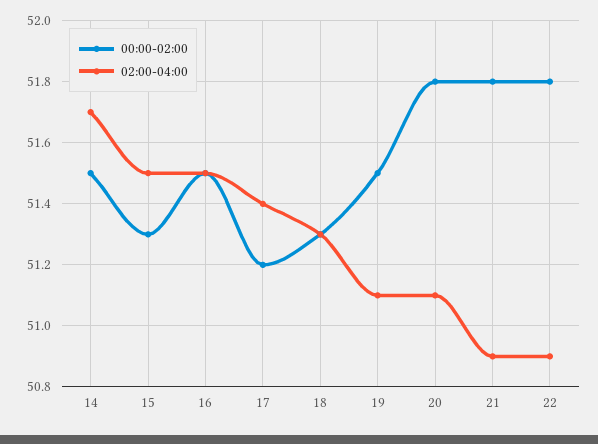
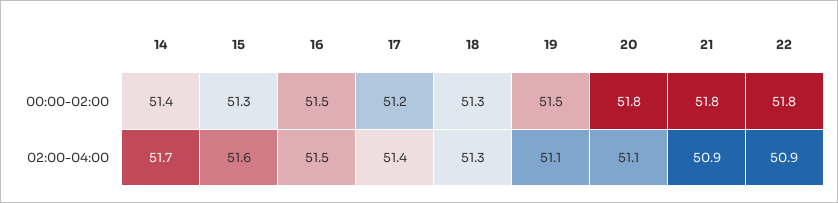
  {
    "00:00-02:00": {
-     "14": 51.5,
+     "14": 51.4,
      "15": 51.3,
      "16": 51.5,
      "17": 51.2,
      "18": 51.3,
      "19": 51.5,
      "20": 51.8,
      "21": 51.8,
      "22": 51.8
    },
    "02:00-04:00": {
      "14": 51.7,
-     "15": 51.5,
+     "15": 51.6,
      "16": 51.5,
      "17": 51.4,
      "18": 51.3,
      "19": 51.1,
      "20": 51.1,
      "21": 50.9,
      "22": 50.9
    }
  }

